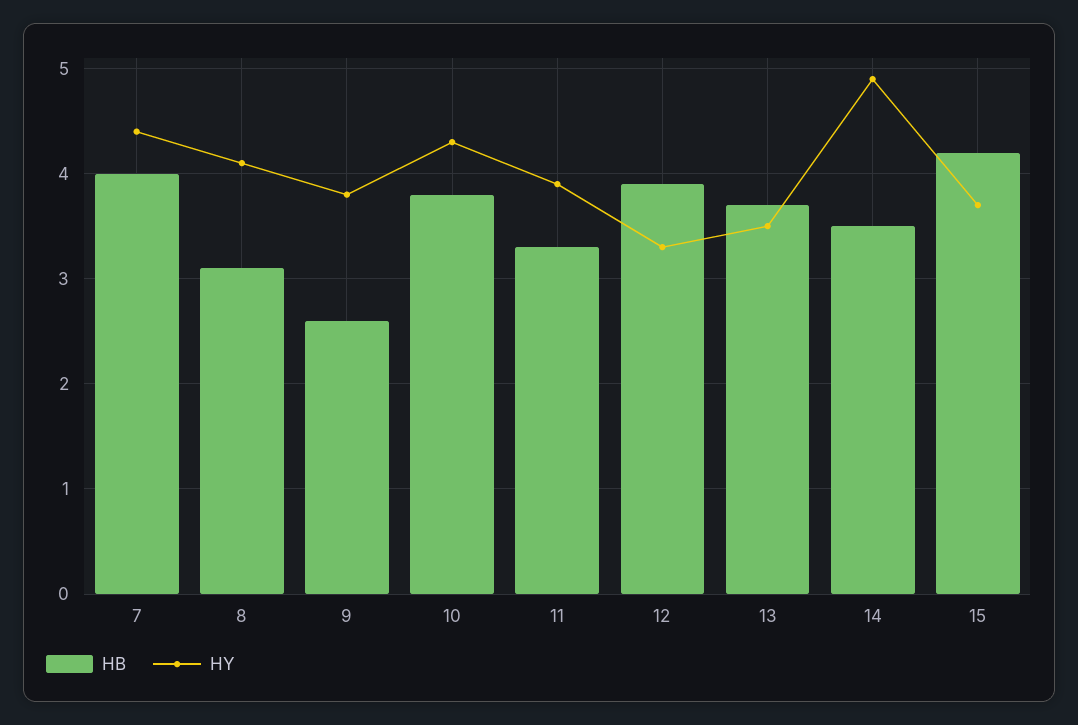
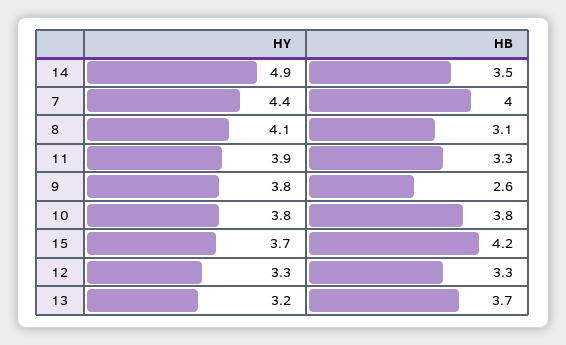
  {
    "HB": {
      "7": 4,
      "8": 3.1,
      "9": 2.6,
      "10": 3.8,
      "11": 3.3,
-     "12": 3.9,
+     "12": 3.3,
      "13": 3.7,
      "14": 3.5,
      "15": 4.2
    },
    "HY": {
      "7": 4.4,
      "8": 4.1,
      "9": 3.8,
-     "10": 4.3,
+     "10": 3.8,
      "11": 3.9,
      "12": 3.3,
-     "13": 3.5,
+     "13": 3.2,
      "14": 4.9,
      "15": 3.7
    }
  }

